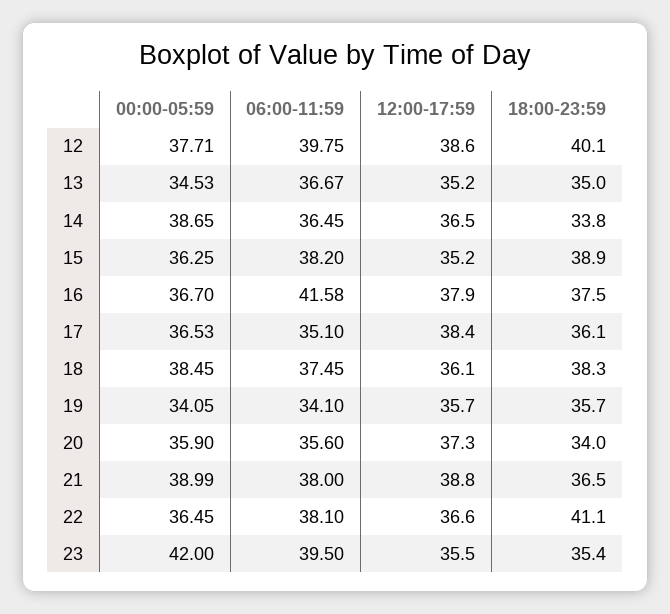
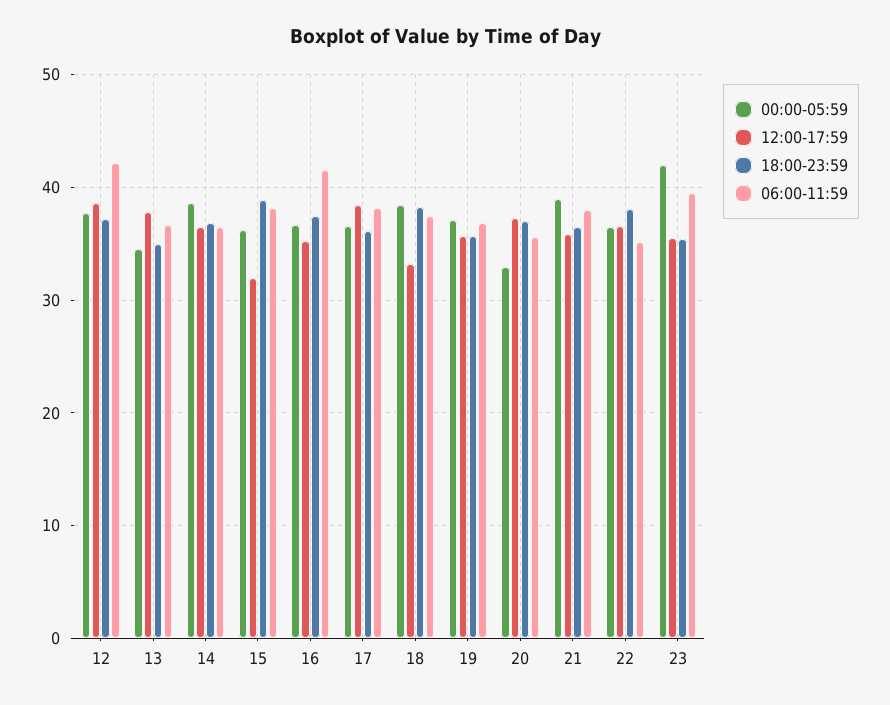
  {
    "00:00-05:59": {
      "12": 37.71,
      "13": 34.53,
      "14": 38.65,
      "15": 36.25,
      "16": 36.7,
      "17": 36.53,
      "18": 38.45,
-     "19": 34.05,
+     "19": 37,
-     "20": 35.9,
+     "20": 33,
      "21": 38.99,
      "22": 36.45,
      "23": 42
    },
    "06:00-11:59": {
-     "12": 39.75,
+     "12": 42,
      "13": 36.67,
      "14": 36.45,
      "15": 38.2,
      "16": 41.58,
-     "17": 35.1,
+     "17": 38,
      "18": 37.45,
-     "19": 34.1,
+     "19": 37,
      "20": 35.6,
      "21": 38,
-     "22": 38.1,
+     "22": 35,
      "23": 39.5
    },
    "12:00-17:59": {
      "12": 38.6,
-     "13": 35.2,
+     "13": 38,
      "14": 36.5,
-     "15": 35.2,
+     "15": 32,
-     "16": 37.9,
+     "16": 35,
      "17": 38.4,
-     "18": 36.1,
+     "18": 33,
      "19": 35.7,
      "20": 37.3,
-     "21": 38.8,
+     "21": 36,
      "22": 36.6,
      "23": 35.5
    },
    "18:00-23:59": {
-     "12": 40.1,
+     "12": 37,
      "13": 35,
-     "14": 33.8,
+     "14": 37,
      "15": 38.9,
      "16": 37.5,
      "17": 36.1,
      "18": 38.3,
      "19": 35.7,
-     "20": 34,
+     "20": 37,
      "21": 36.5,
-     "22": 41.1,
+     "22": 38,
      "23": 35.4
    }
  }

